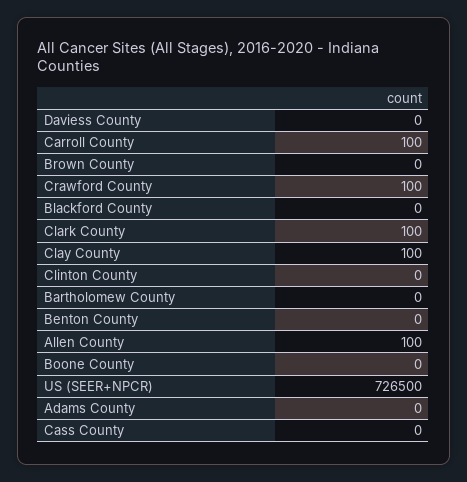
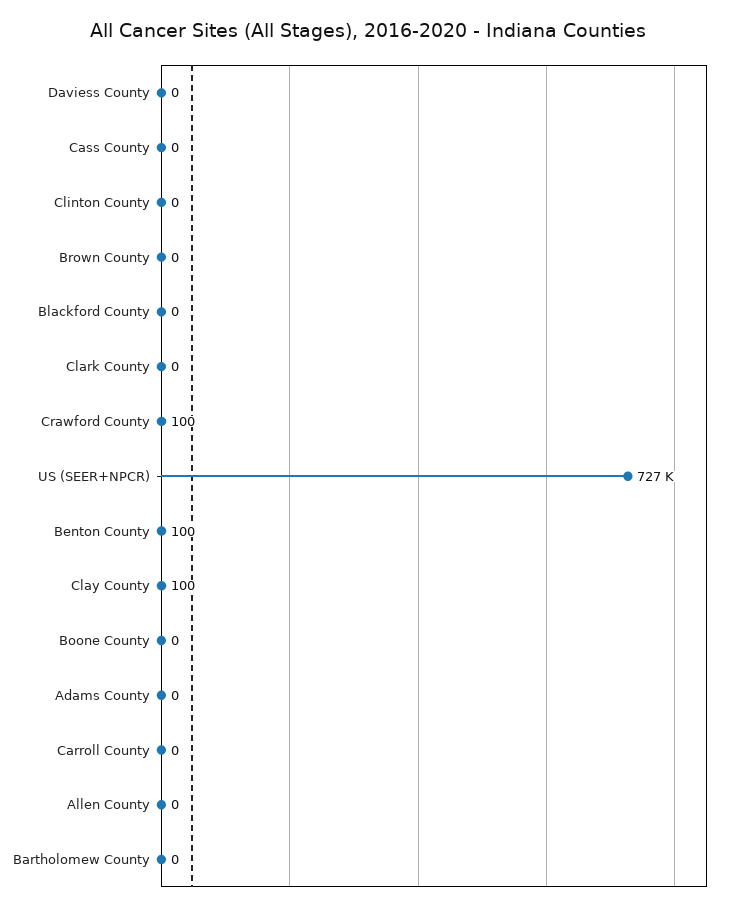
  {
    "Daviess County": 0,
-   "Carroll County": 100,
+   "Carroll County": 0,
    "Brown County": 0,
    "Crawford County": 100,
    "Blackford County": 0,
-   "Clark County": 100,
+   "Clark County": 0,
    "Clay County": 100,
    "Clinton County": 0,
    "Bartholomew County": 0,
-   "Benton County": 0,
+   "Benton County": 100,
-   "Allen County": 100,
+   "Allen County": 0,
    "Boone County": 0,
    "US (SEER+NPCR)": 726500,
    "Adams County": 0,
    "Cass County": 0
  }

